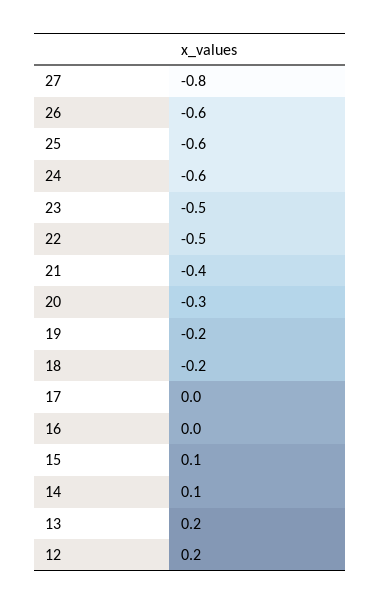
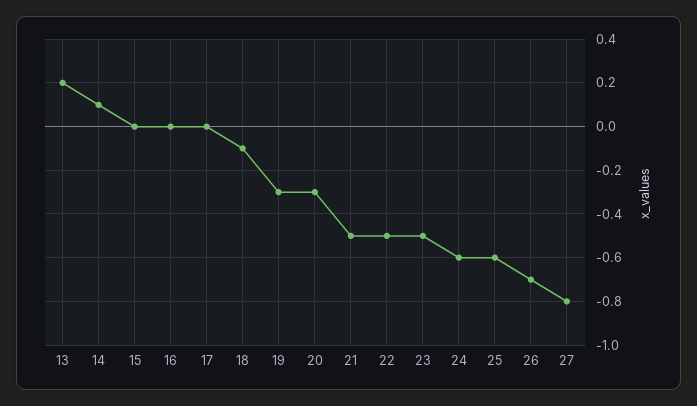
  {
    "27": -0.8,
-   "26": -0.6,
+   "26": -0.7,
    "25": -0.6,
    "24": -0.6,
    "23": -0.5,
    "22": -0.5,
-   "21": -0.4,
+   "21": -0.5,
    "20": -0.3,
-   "19": -0.2,
+   "19": -0.3,
-   "18": -0.2,
+   "18": -0.1,
    "17": 0,
    "16": 0,
-   "15": 0.1,
+   "15": 0,
    "14": 0.1,
-   "13": 0.2,
+   "13": 0.2
-   "12": 0.2
  }

